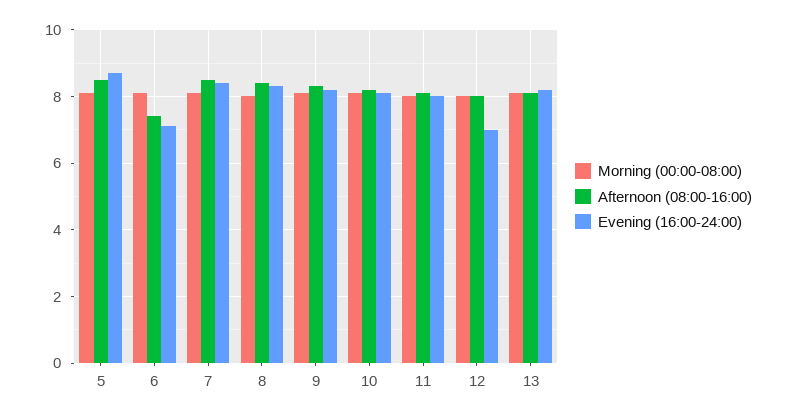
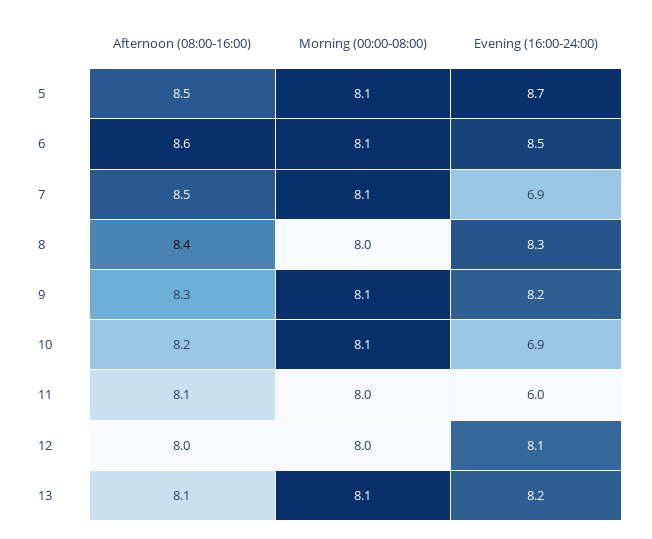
  {
    "Morning (00:00-08:00)": {
      "5": 8.1,
      "6": 8.1,
      "7": 8.1,
      "8": 8,
      "9": 8.1,
      "10": 8.1,
      "11": 8,
      "12": 8,
      "13": 8.1
    },
    "Afternoon (08:00-16:00)": {
      "5": 8.5,
-     "6": 7.5,
+     "6": 8.6,
      "7": 8.5,
      "8": 8.4,
      "9": 8.3,
      "10": 8.2,
      "11": 8.1,
      "12": 8,
      "13": 8.1
    },
    "Evening (16:00-24:00)": {
      "5": 8.7,
-     "6": 7,
+     "6": 8.5,
-     "7": 8.5,
+     "7": 6.9,
      "8": 8.3,
      "9": 8.2,
-     "10": 8,
+     "10": 6.9,
-     "11": 8,
+     "11": 6,
-     "12": 7,
+     "12": 8.1,
      "13": 8.2
    }
  }

